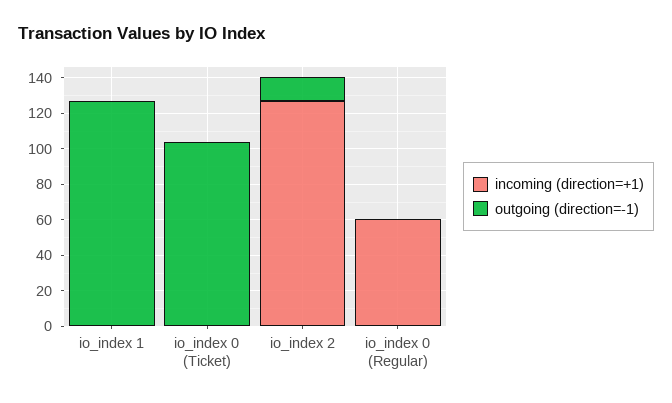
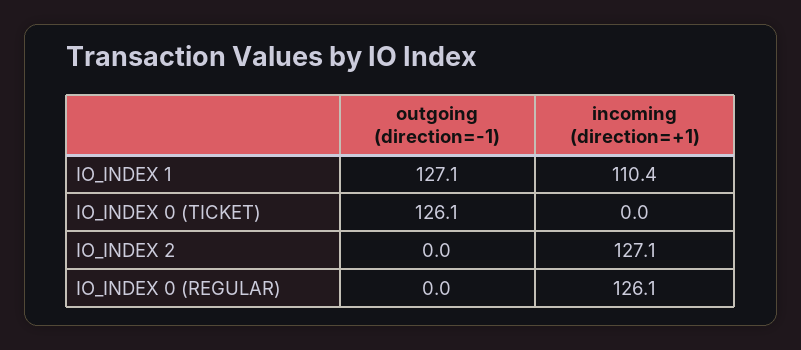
  {
    "incoming (direction=+1)": {
-     "io_index 1": 0,
+     "io_index 1": 110.4,
      "io_index 0 (Ticket)": 0,
      "io_index 2": 127.1,
-     "io_index 0 (Regular)": 60
+     "io_index 0 (Regular)": 126.1
    },
    "outgoing (direction=-1)": {
      "io_index 1": 127.1,
-     "io_index 0 (Ticket)": 105,
+     "io_index 0 (Ticket)": 126.1,
-     "io_index 2": 15,
+     "io_index 2": 0,
      "io_index 0 (Regular)": 0
    }
  }

